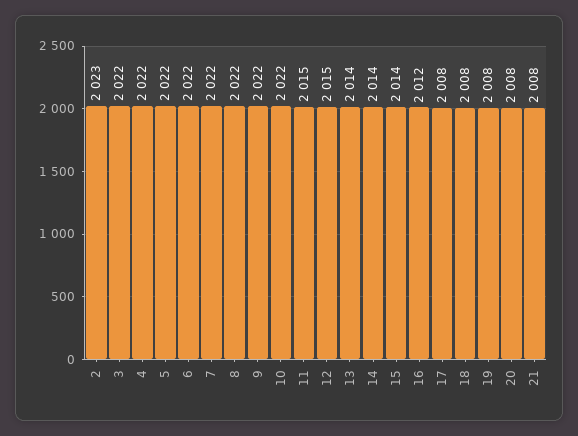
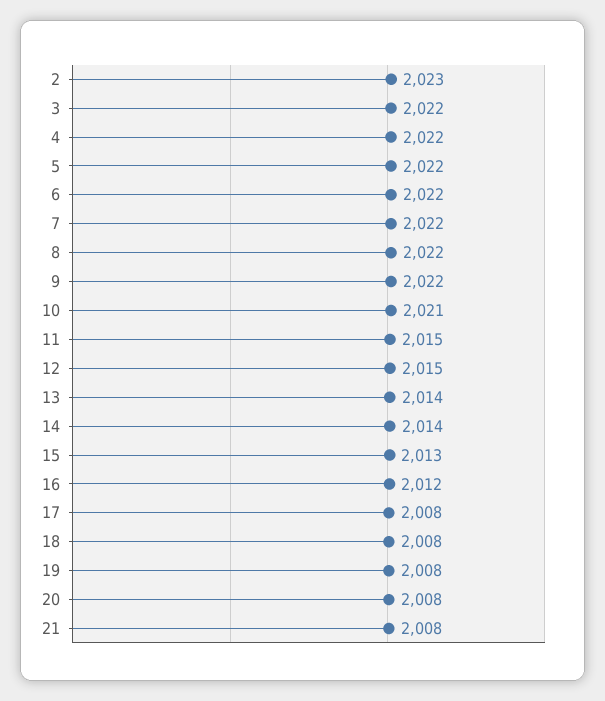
  {
    "2": 2023,
    "3": 2022,
    "4": 2022,
    "5": 2022,
    "6": 2022,
    "7": 2022,
    "8": 2022,
    "9": 2022,
-   "10": 2022,
+   "10": 2021,
    "11": 2015,
    "12": 2015,
    "13": 2014,
    "14": 2014,
-   "15": 2014,
+   "15": 2013,
    "16": 2012,
    "17": 2008,
    "18": 2008,
    "19": 2008,
    "20": 2008,
    "21": 2008
  }

